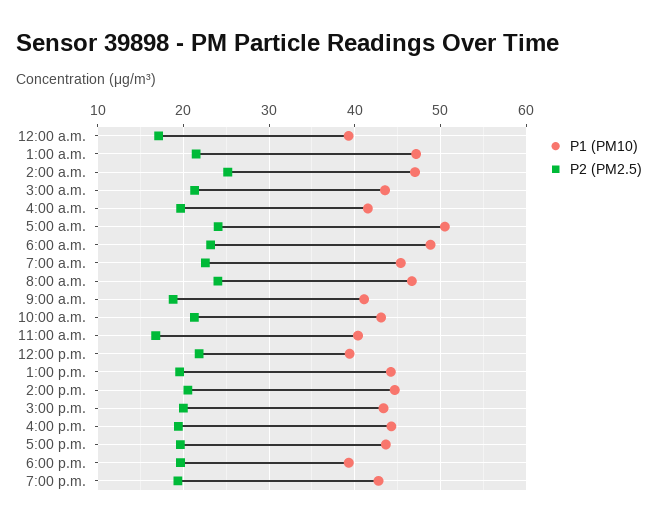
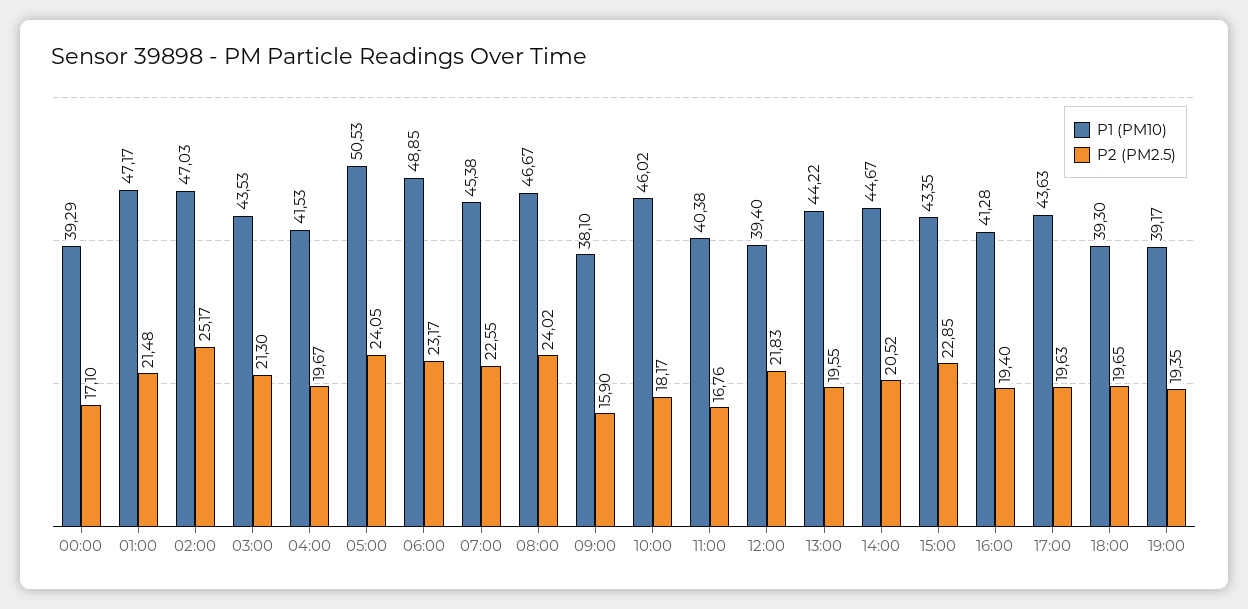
  {
    "P1 (PM10)": {
      "12:00 a.m.": 39.29,
      "1:00 a.m.": 47.17,
      "2:00 a.m.": 47.03,
      "3:00 a.m.": 43.53,
      "4:00 a.m.": 41.53,
      "5:00 a.m.": 50.53,
      "6:00 a.m.": 48.85,
      "7:00 a.m.": 45.38,
      "8:00 a.m.": 46.67,
-     "9:00 a.m.": 41,
+     "9:00 a.m.": 38.1,
-     "10:00 a.m.": 43,
+     "10:00 a.m.": 46.02,
      "11:00 a.m.": 40.38,
      "12:00 p.m.": 39.4,
      "1:00 p.m.": 44.22,
      "2:00 p.m.": 44.67,
      "3:00 p.m.": 43.35,
-     "4:00 p.m.": 44,
+     "4:00 p.m.": 41.28,
      "5:00 p.m.": 43.63,
      "6:00 p.m.": 39.3,
-     "7:00 p.m.": 43
+     "7:00 p.m.": 39.17
    },
    "P2 (PM2.5)": {
      "12:00 a.m.": 17.1,
      "1:00 a.m.": 21.48,
      "2:00 a.m.": 25.17,
      "3:00 a.m.": 21.3,
      "4:00 a.m.": 19.67,
      "5:00 a.m.": 24.05,
      "6:00 a.m.": 23.17,
      "7:00 a.m.": 22.55,
      "8:00 a.m.": 24.02,
-     "9:00 a.m.": 19,
+     "9:00 a.m.": 15.9,
-     "10:00 a.m.": 21,
+     "10:00 a.m.": 18.17,
      "11:00 a.m.": 16.76,
      "12:00 p.m.": 21.83,
      "1:00 p.m.": 19.55,
      "2:00 p.m.": 20.52,
-     "3:00 p.m.": 20,
+     "3:00 p.m.": 22.85,
      "4:00 p.m.": 19.4,
      "5:00 p.m.": 19.63,
      "6:00 p.m.": 19.65,
      "7:00 p.m.": 19.35
    }
  }

